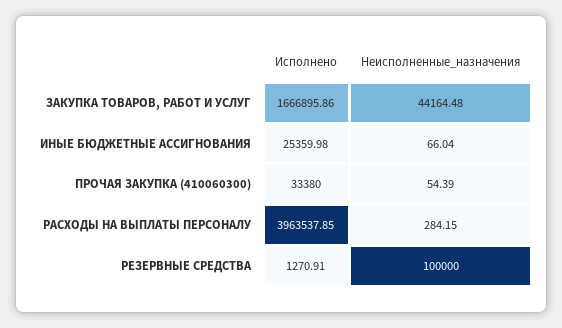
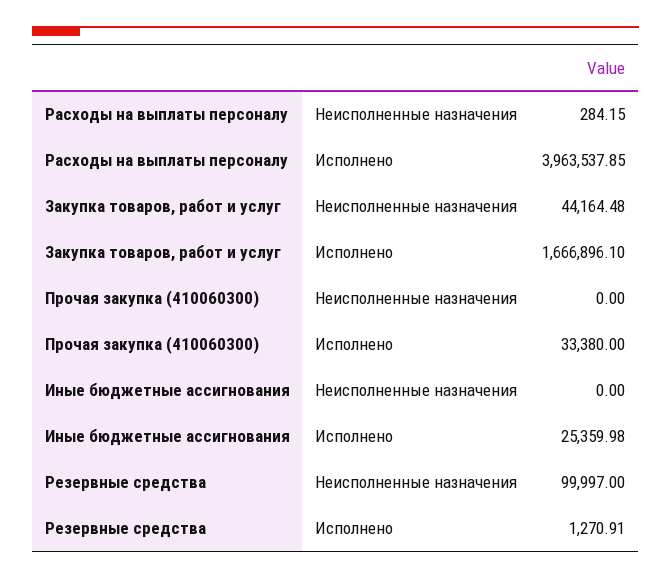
  {
    "Исполнено": {
-     "ЗАКУПКА ТОВАРОВ, РАБОТ И УСЛУГ": 1666895.86,
+     "ЗАКУПКА ТОВАРОВ, РАБОТ И УСЛУГ": 1666896.1,
      "ИНЫЕ БЮДЖЕТНЫЕ АССИГНОВАНИЯ": 25359.98,
      "ПРОЧАЯ ЗАКУПКА (410060300)": 33380,
      "РАСХОДЫ НА ВЫПЛАТЫ ПЕРСОНАЛУ": 3963537.85,
      "РЕЗЕРВНЫЕ СРЕДСТВА": 1270.91
    },
    "Неисполненные_назначения": {
      "ЗАКУПКА ТОВАРОВ, РАБОТ И УСЛУГ": 44164.48,
-     "ИНЫЕ БЮДЖЕТНЫЕ АССИГНОВАНИЯ": 66.04,
+     "ИНЫЕ БЮДЖЕТНЫЕ АССИГНОВАНИЯ": 0,
-     "ПРОЧАЯ ЗАКУПКА (410060300)": 54.39,
+     "ПРОЧАЯ ЗАКУПКА (410060300)": 0,
      "РАСХОДЫ НА ВЫПЛАТЫ ПЕРСОНАЛУ": 284.15,
-     "РЕЗЕРВНЫЕ СРЕДСТВА": 100000
+     "РЕЗЕРВНЫЕ СРЕДСТВА": 99997
    }
  }

